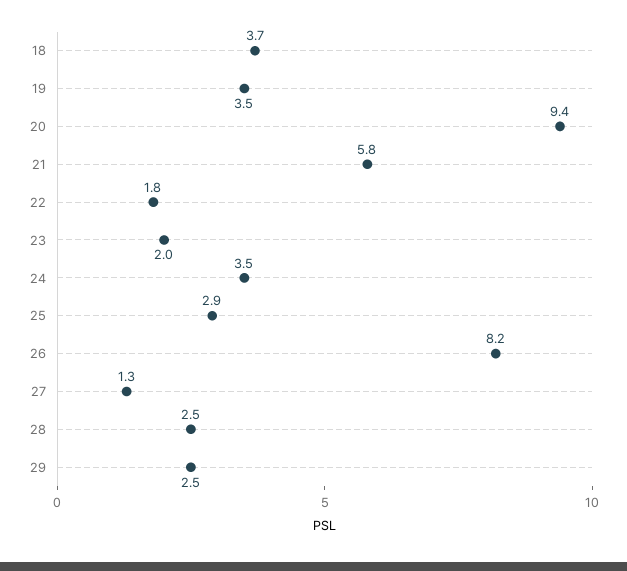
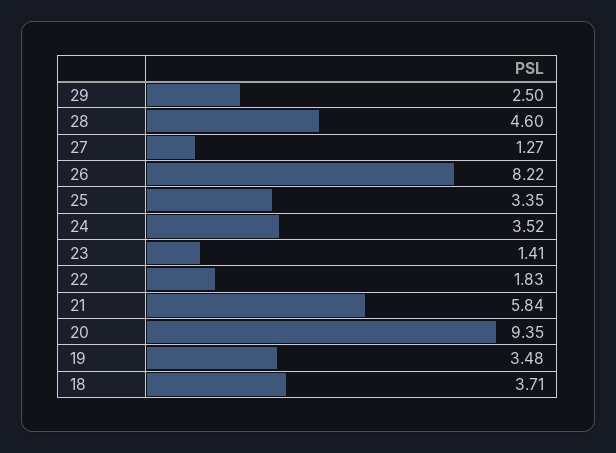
  {
    "18": 3.71,
    "19": 3.48,
    "20": 9.35,
    "21": 5.84,
    "22": 1.83,
-   "23": 2,
+   "23": 1.41,
    "24": 3.52,
-   "25": 2.9,
+   "25": 3.35,
    "26": 8.22,
    "27": 1.27,
-   "28": 2.5,
+   "28": 4.6,
    "29": 2.5
  }

